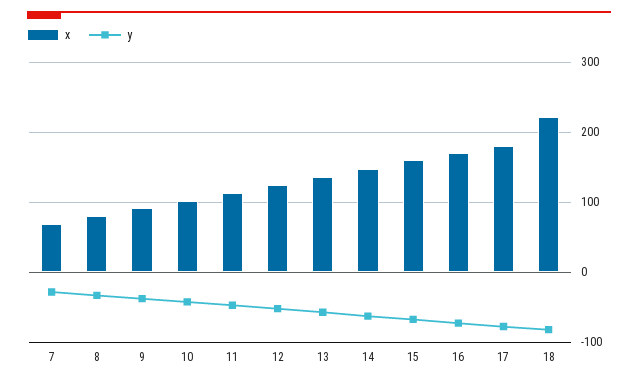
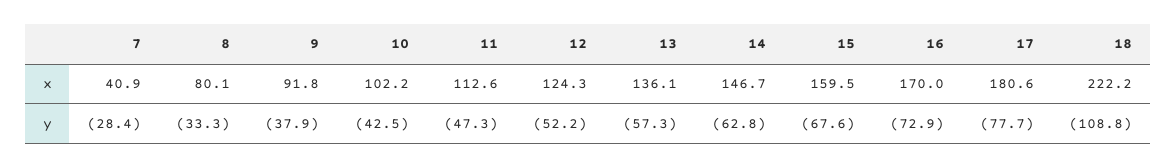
  {
    "x": {
-     "7": 70,
+     "7": 40.9,
      "8": 80.1,
      "9": 91.8,
      "10": 102.2,
      "11": 112.6,
      "12": 124.3,
      "13": 136.1,
      "14": 146.7,
      "15": 159.5,
      "16": 170,
      "17": 180.6,
      "18": 222.2
    },
    "y": {
      "7": -28.4,
      "8": -33.3,
      "9": -37.9,
      "10": -42.5,
      "11": -47.3,
      "12": -52.2,
      "13": -57.3,
      "14": -62.8,
      "15": -67.6,
      "16": -72.9,
      "17": -77.7,
-     "18": -80
+     "18": -108.8
    }
  }

